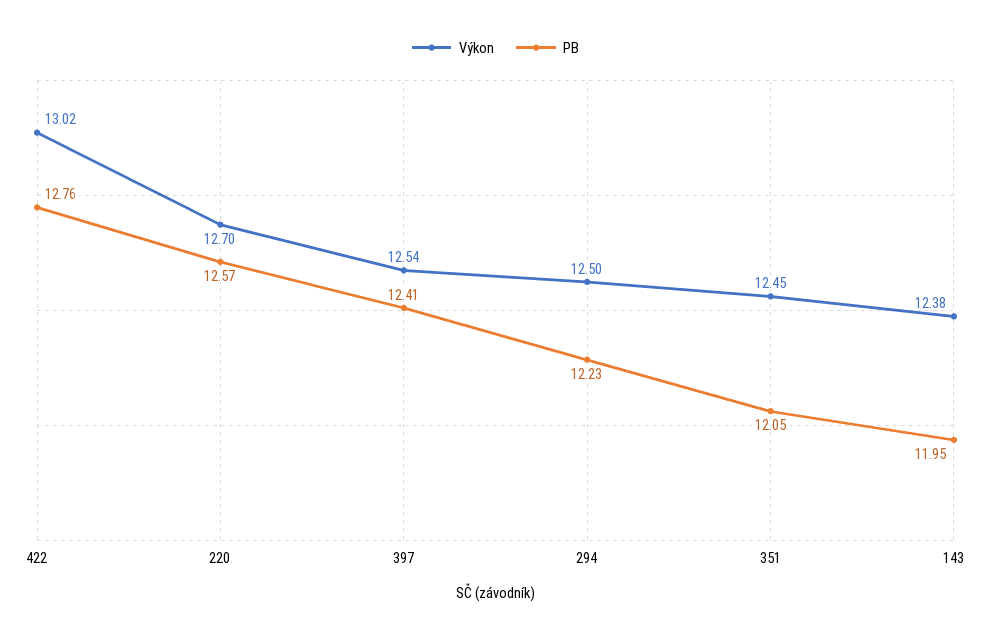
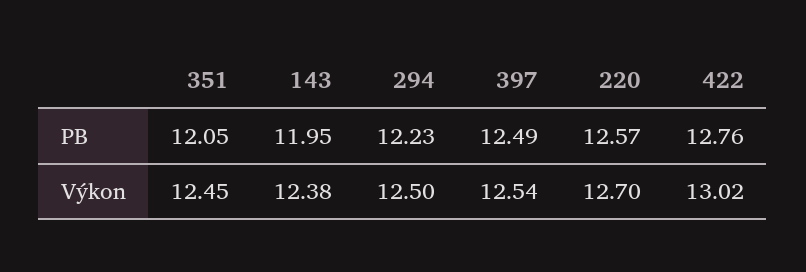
  {
    "Výkon": {
      "422": 13.02,
      "220": 12.7,
      "397": 12.54,
      "294": 12.5,
      "351": 12.45,
      "143": 12.38
    },
    "PB": {
      "422": 12.76,
      "220": 12.57,
-     "397": 12.41,
+     "397": 12.49,
      "294": 12.23,
      "351": 12.05,
      "143": 11.95
    }
  }

